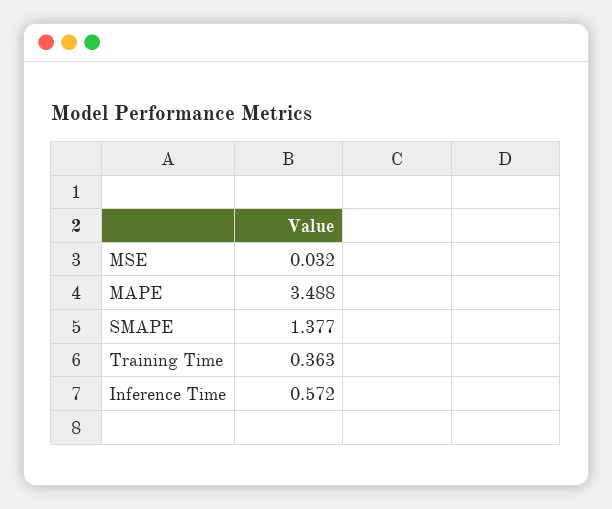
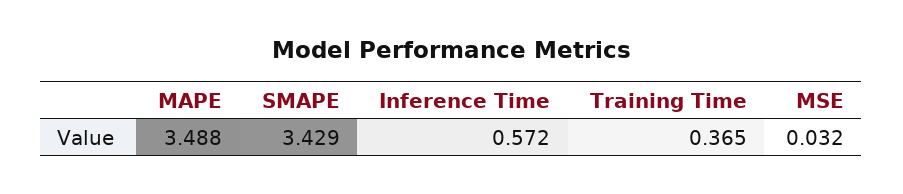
  {
    "MSE": 0.032,
    "MAPE": 3.488,
-   "SMAPE": 1.377,
+   "SMAPE": 3.429,
-   "Training Time": 0.363,
+   "Training Time": 0.365,
    "Inference Time": 0.572
  }

